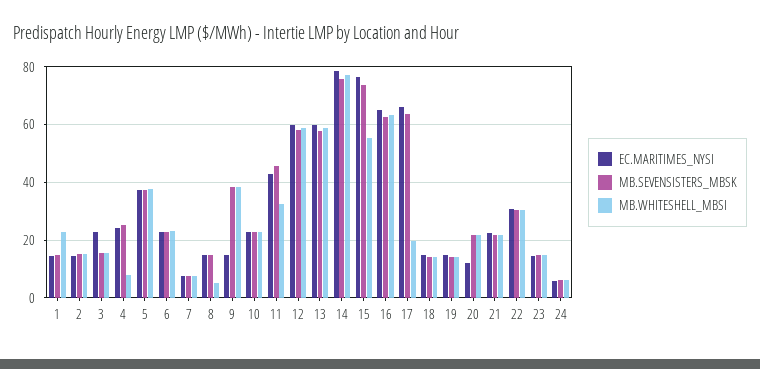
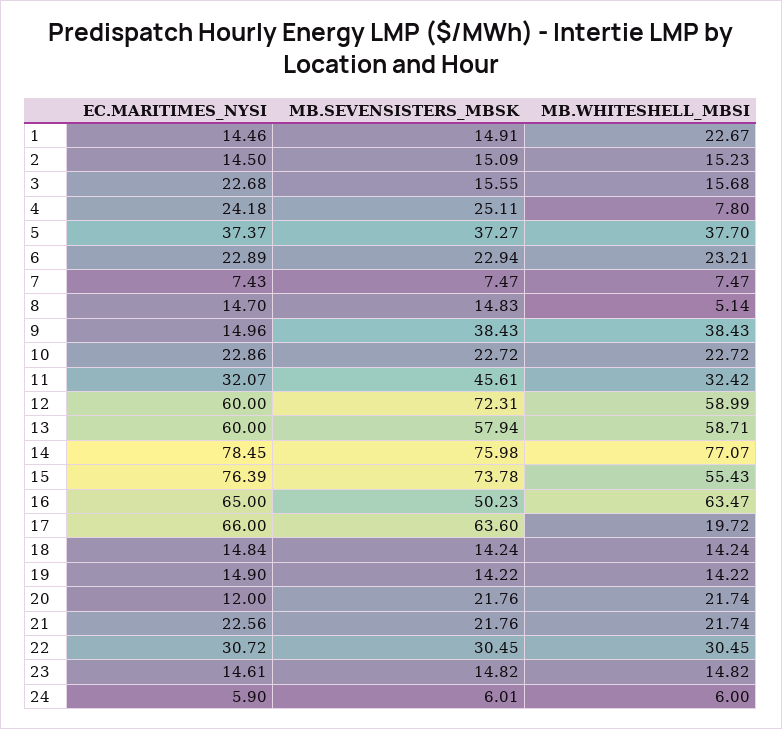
  {
    "EC.MARITIMES_NYSI": {
      "1": 14.46,
      "2": 14.5,
      "3": 22.68,
      "4": 24.18,
      "5": 37.37,
      "6": 22.89,
      "7": 7.43,
      "8": 14.7,
      "9": 14.96,
      "10": 22.86,
-     "11": 42.5,
+     "11": 32.07,
      "12": 60,
      "13": 60,
      "14": 78.45,
      "15": 76.39,
      "16": 65,
      "17": 66,
      "18": 14.84,
      "19": 14.9,
      "20": 12,
      "21": 22.56,
      "22": 30.72,
      "23": 14.61,
      "24": 5.9
    },
    "MB.SEVENSISTERS_MBSK": {
      "1": 14.91,
      "2": 15.09,
      "3": 15.55,
      "4": 25.11,
      "5": 37.27,
      "6": 22.94,
      "7": 7.47,
      "8": 14.83,
      "9": 38.43,
      "10": 22.72,
      "11": 45.61,
-     "12": 57.5,
+     "12": 72.31,
      "13": 57.94,
      "14": 75.98,
      "15": 73.78,
-     "16": 62.5,
+     "16": 50.23,
      "17": 63.6,
      "18": 14.24,
      "19": 14.22,
      "20": 21.76,
      "21": 21.76,
      "22": 30.45,
      "23": 14.82,
      "24": 6.01
    },
    "MB.WHITESHELL_MBSI": {
      "1": 22.67,
      "2": 15.23,
      "3": 15.68,
      "4": 7.8,
      "5": 37.7,
      "6": 23.21,
      "7": 7.47,
      "8": 5.14,
      "9": 38.43,
      "10": 22.72,
      "11": 32.42,
      "12": 58.99,
      "13": 58.71,
      "14": 77.07,
      "15": 55.43,
      "16": 63.47,
      "17": 19.72,
      "18": 14.24,
      "19": 14.22,
      "20": 21.74,
      "21": 21.74,
      "22": 30.45,
      "23": 14.82,
      "24": 6
    }
  }

